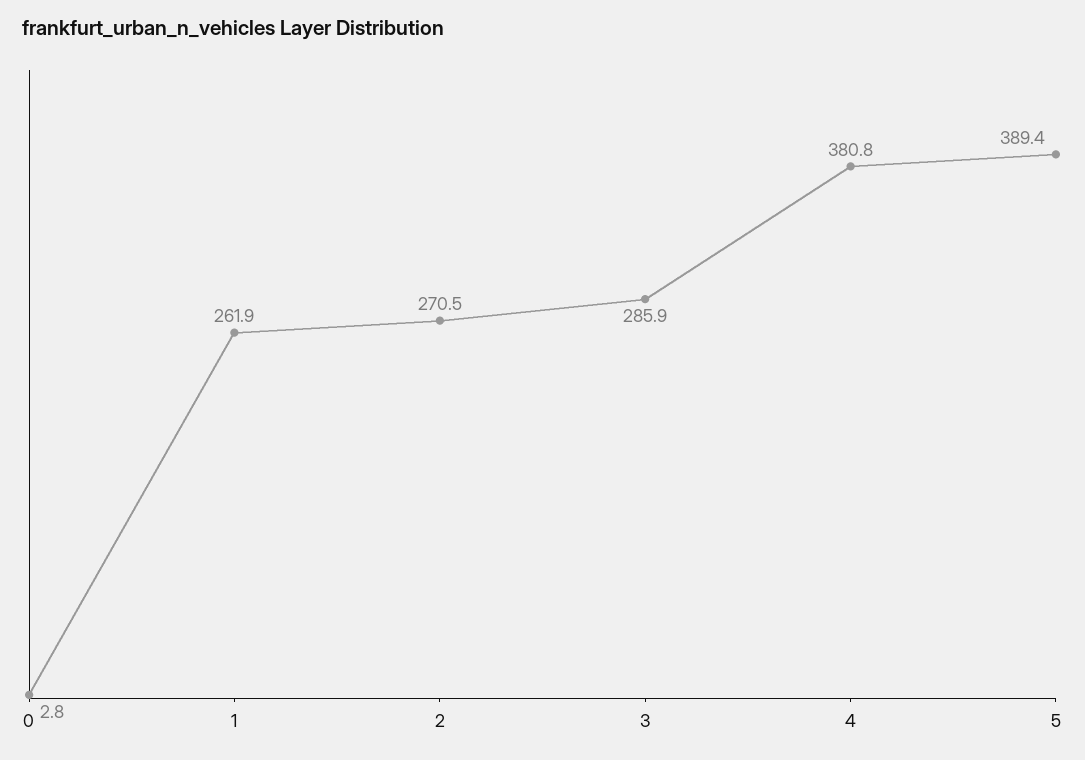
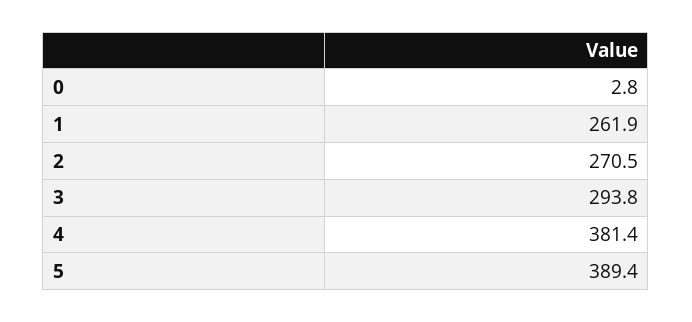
  {
    "0": 2.8,
    "1": 261.9,
    "2": 270.5,
-   "3": 285.9,
+   "3": 293.8,
-   "4": 380.8,
+   "4": 381.4,
    "5": 389.4
  }

